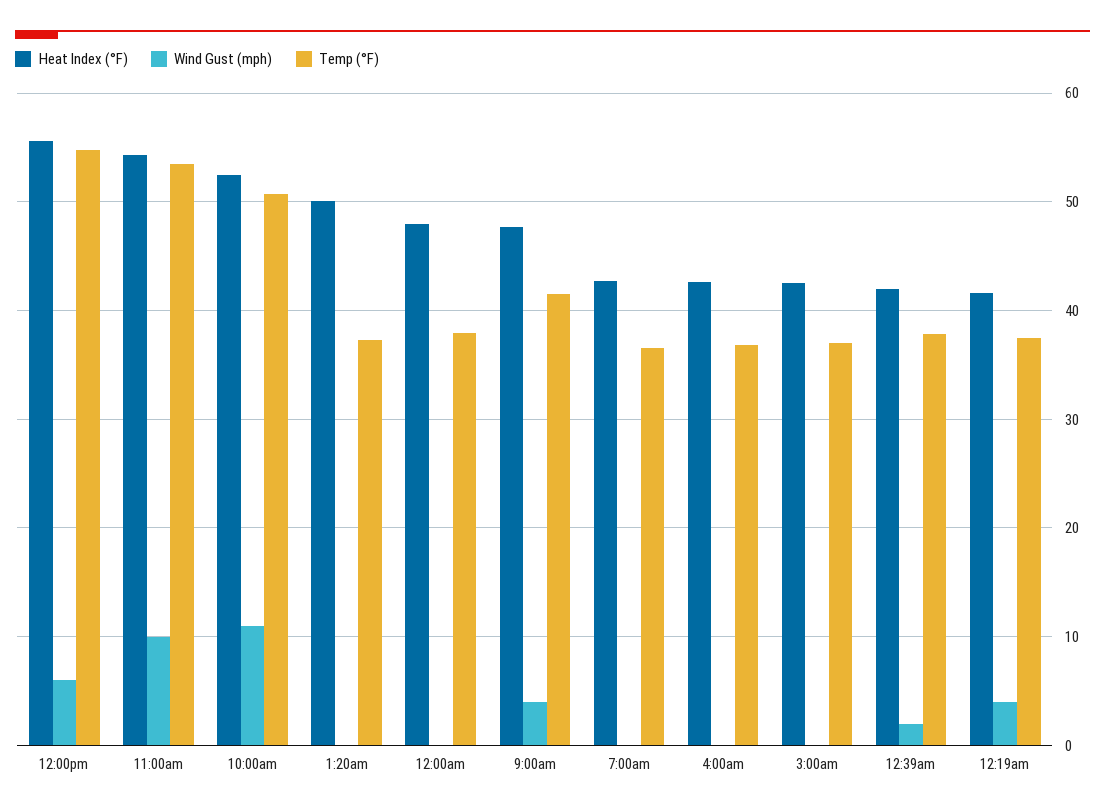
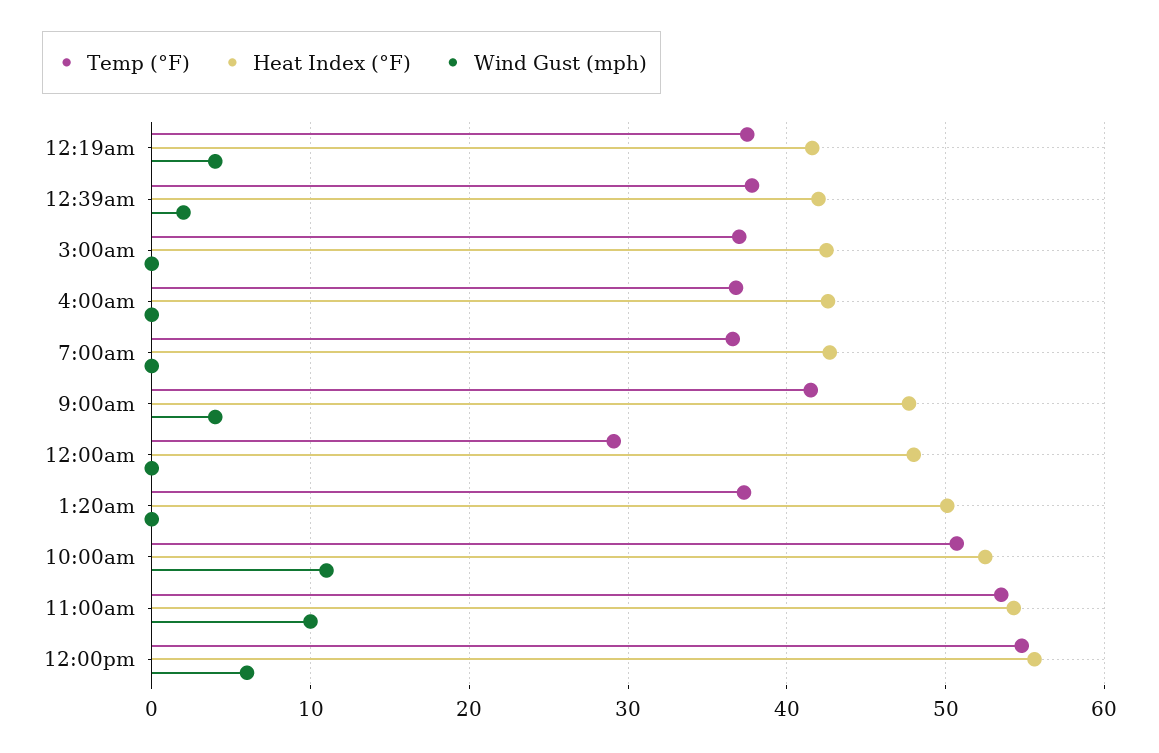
  {
    "Heat Index (°F)": {
      "12:00pm": 56,
      "11:00am": 54,
      "10:00am": 53,
      "1:20am": 50,
      "12:00am": 48,
      "9:00am": 48,
      "7:00am": 43,
      "4:00am": 43,
      "3:00am": 43,
      "12:39am": 42,
      "12:19am": 42
    },
    "Wind Gust (mph)": {
      "12:00pm": 6,
      "11:00am": 10,
      "10:00am": 11,
      "1:20am": 0,
      "12:00am": 0,
      "9:00am": 4,
      "7:00am": 0,
      "4:00am": 0,
      "3:00am": 0,
      "12:39am": 2,
      "12:19am": 4
    },
    "Temp (°F)": {
      "12:00pm": 55,
      "11:00am": 54,
      "10:00am": 51,
      "1:20am": 37,
-     "12:00am": 38,
+     "12:00am": 29,
      "9:00am": 42,
      "7:00am": 37,
      "4:00am": 37,
      "3:00am": 37,
      "12:39am": 38,
      "12:19am": 38
    }
  }

